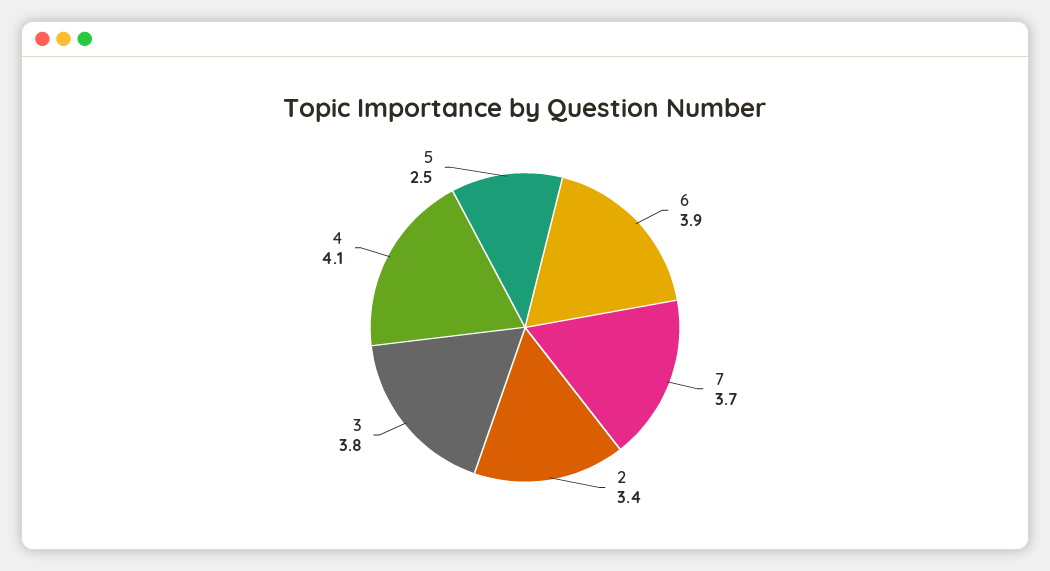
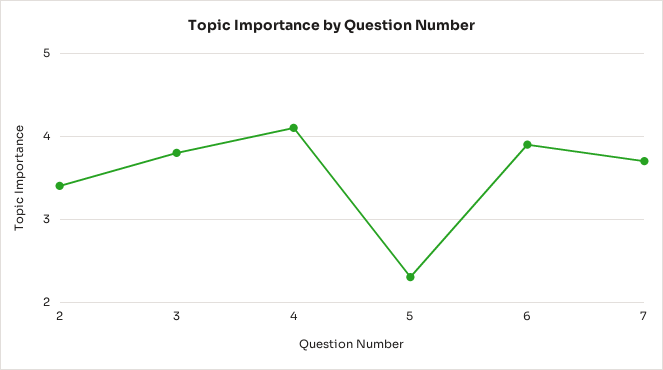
  {
    "6": 3.9,
    "7": 3.7,
    "2": 3.4,
    "3": 3.8,
    "4": 4.1,
-   "5": 2.5
+   "5": 2.3
  }

